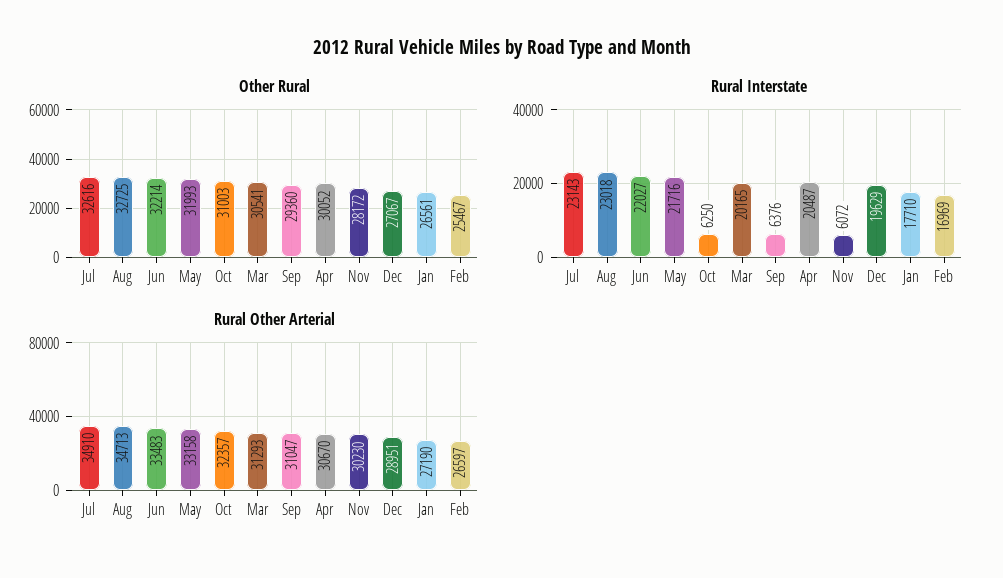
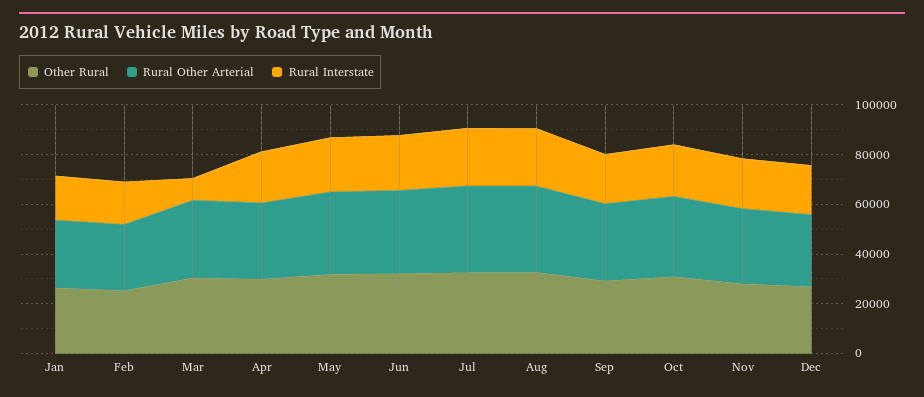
  {
    "Other Rural": {
      "Jul": 32616,
      "Aug": 32725,
      "Jun": 32214,
      "May": 31993,
      "Oct": 31003,
      "Mar": 30541,
      "Sep": 29360,
      "Apr": 30052,
      "Nov": 28172,
      "Dec": 27067,
      "Jan": 26561,
      "Feb": 25467
    },
    "Rural Interstate": {
      "Jul": 23143,
      "Aug": 23018,
      "Jun": 22027,
      "May": 21716,
-     "Oct": 6250,
+     "Oct": 20000,
-     "Mar": 20165,
+     "Mar": 10000,
-     "Sep": 6376,
+     "Sep": 20000,
      "Apr": 20487,
-     "Nov": 6072,
+     "Nov": 20000,
      "Dec": 19629,
      "Jan": 17710,
      "Feb": 16969
    },
    "Rural Other Arterial": {
      "Jul": 34910,
      "Aug": 34713,
      "Jun": 33483,
      "May": 33158,
      "Oct": 32357,
      "Mar": 31293,
      "Sep": 31047,
      "Apr": 30670,
      "Nov": 30230,
      "Dec": 28951,
      "Jan": 27190,
      "Feb": 26597
    }
  }

